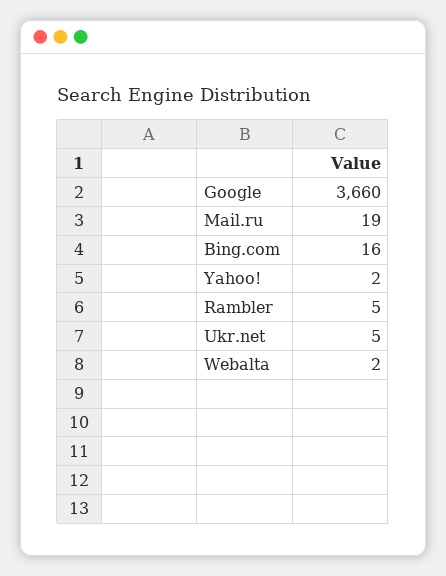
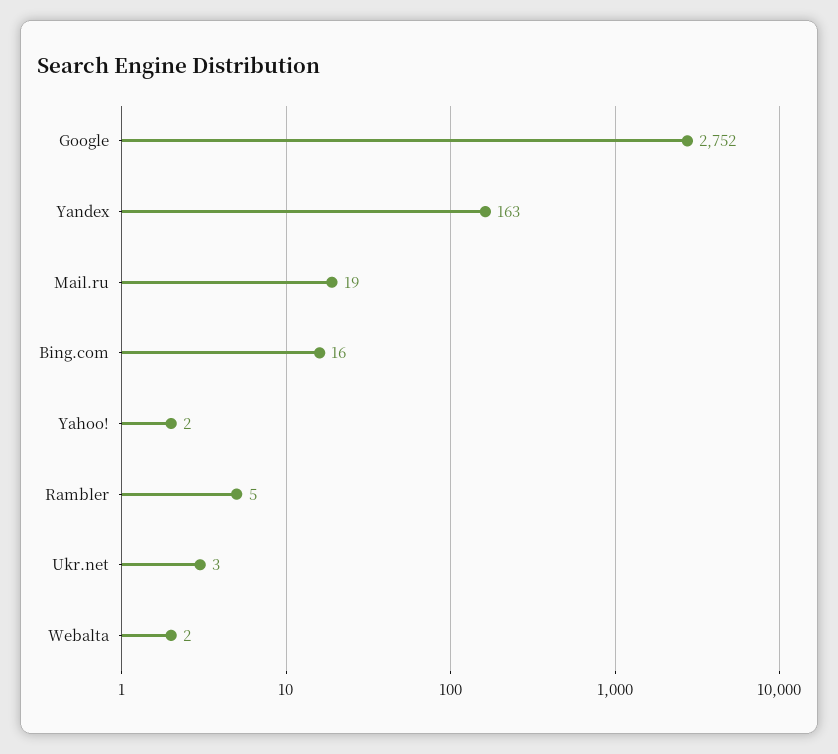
  {
-   "Google": 3660,
+   "Google": 2752,
    "Mail.ru": 19,
    "Bing.com": 16,
    "Yahoo!": 2,
    "Rambler": 5,
-   "Ukr.net": 5,
+   "Ukr.net": 3,
-   "Webalta": 2
+   "Webalta": 2,
+   "Yandex": 163
  }

